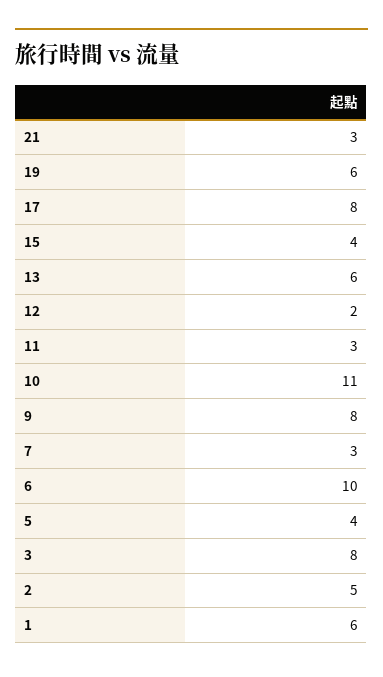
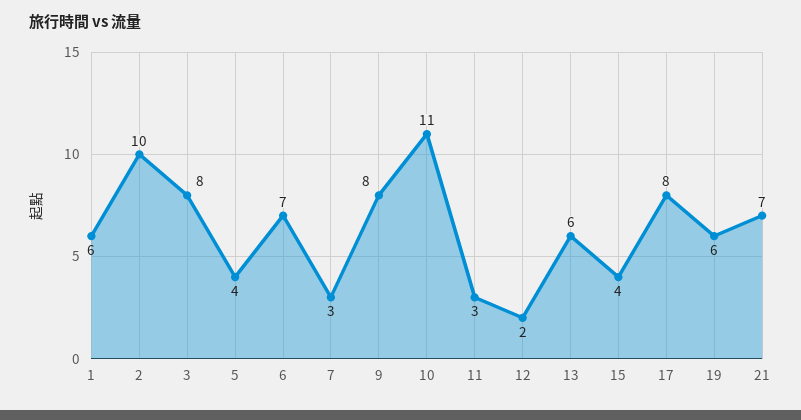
  {
-   "21": 3,
+   "21": 7,
    "19": 6,
    "17": 8,
    "15": 4,
    "13": 6,
    "12": 2,
    "11": 3,
    "10": 11,
    "9": 8,
    "7": 3,
-   "6": 10,
+   "6": 7,
    "5": 4,
    "3": 8,
-   "2": 5,
+   "2": 10,
    "1": 6
  }

